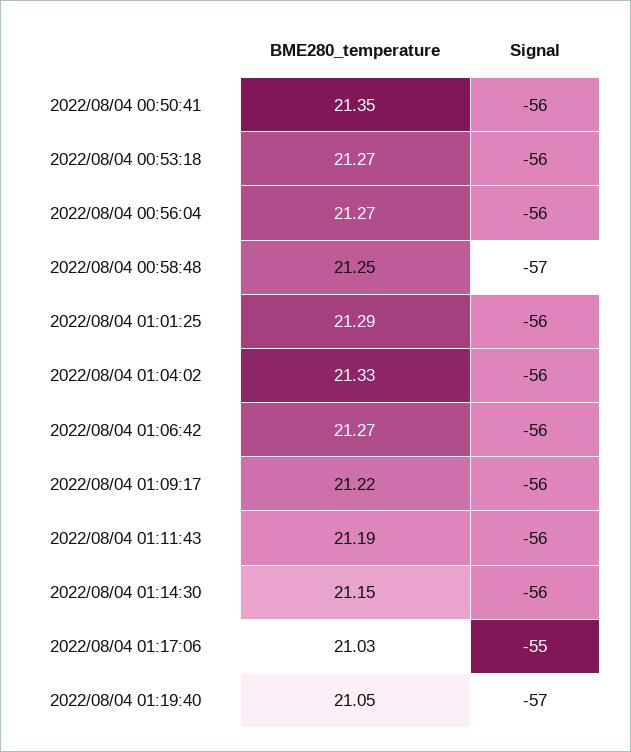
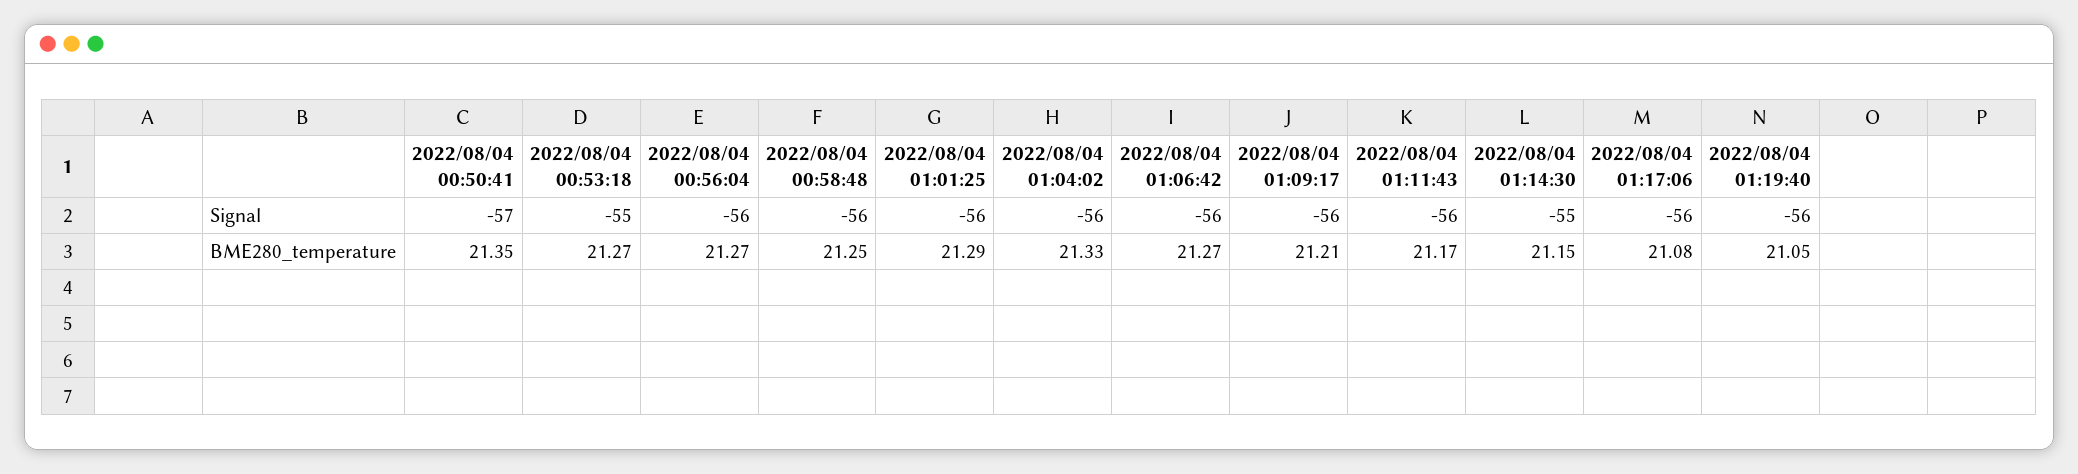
  {
    "BME280_temperature": {
      "2022/08/04 00:50:41": 21.35,
      "2022/08/04 00:53:18": 21.27,
      "2022/08/04 00:56:04": 21.27,
      "2022/08/04 00:58:48": 21.25,
      "2022/08/04 01:01:25": 21.29,
      "2022/08/04 01:04:02": 21.33,
      "2022/08/04 01:06:42": 21.27,
-     "2022/08/04 01:09:17": 21.22,
+     "2022/08/04 01:09:17": 21.21,
-     "2022/08/04 01:11:43": 21.19,
+     "2022/08/04 01:11:43": 21.17,
      "2022/08/04 01:14:30": 21.15,
-     "2022/08/04 01:17:06": 21.03,
+     "2022/08/04 01:17:06": 21.08,
      "2022/08/04 01:19:40": 21.05
    },
    "Signal": {
-     "2022/08/04 00:50:41": -56,
+     "2022/08/04 00:50:41": -57,
-     "2022/08/04 00:53:18": -56,
+     "2022/08/04 00:53:18": -55,
      "2022/08/04 00:56:04": -56,
-     "2022/08/04 00:58:48": -57,
+     "2022/08/04 00:58:48": -56,
      "2022/08/04 01:01:25": -56,
      "2022/08/04 01:04:02": -56,
      "2022/08/04 01:06:42": -56,
      "2022/08/04 01:09:17": -56,
      "2022/08/04 01:11:43": -56,
-     "2022/08/04 01:14:30": -56,
+     "2022/08/04 01:14:30": -55,
-     "2022/08/04 01:17:06": -55,
+     "2022/08/04 01:17:06": -56,
-     "2022/08/04 01:19:40": -57
+     "2022/08/04 01:19:40": -56
    }
  }

